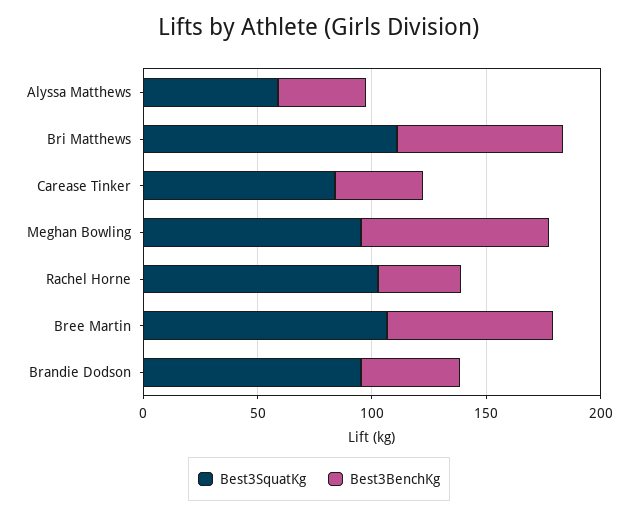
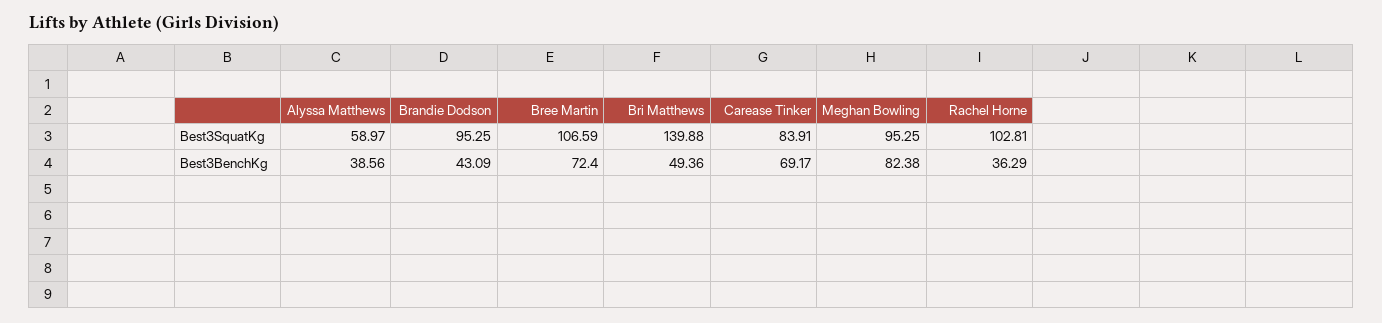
  {
    "Best3SquatKg": {
      "Alyssa Matthews": 58.97,
-     "Bri Matthews": 110,
+     "Bri Matthews": 139.88,
      "Carease Tinker": 83.91,
      "Meghan Bowling": 95.25,
      "Rachel Horne": 102.81,
      "Bree Martin": 106.59,
      "Brandie Dodson": 95.25
    },
    "Best3BenchKg": {
      "Alyssa Matthews": 38.56,
-     "Bri Matthews": 70,
+     "Bri Matthews": 49.36,
-     "Carease Tinker": 40,
+     "Carease Tinker": 69.17,
      "Meghan Bowling": 82.38,
      "Rachel Horne": 36.29,
      "Bree Martin": 72.4,
      "Brandie Dodson": 43.09
    }
  }

